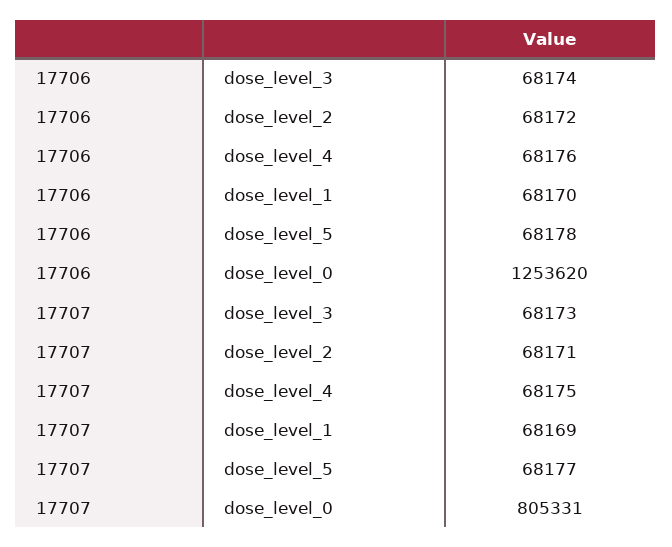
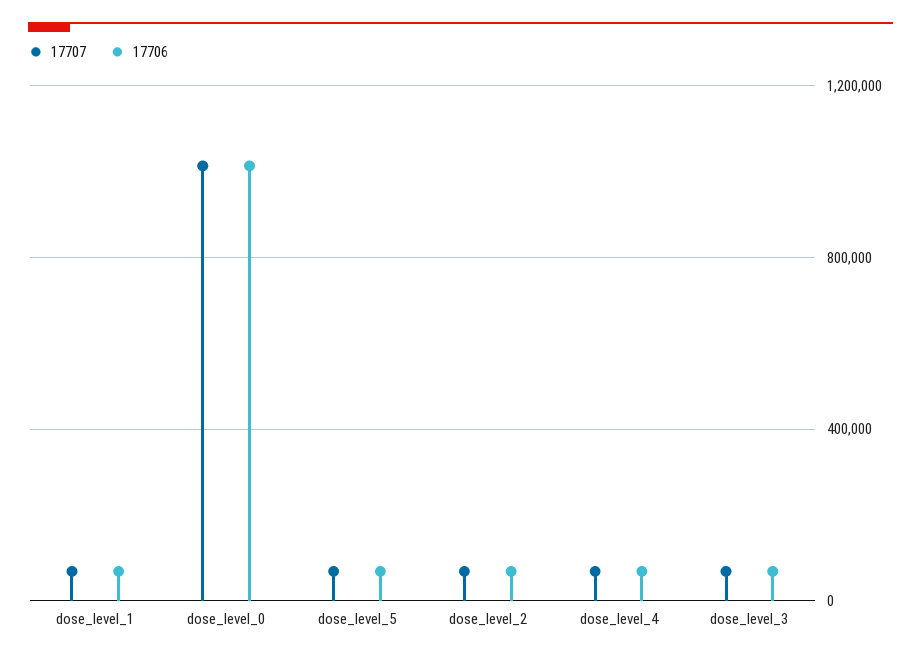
  {
    "17706": {
      "dose_level_3": 68174,
      "dose_level_2": 68172,
      "dose_level_4": 68176,
      "dose_level_1": 68170,
      "dose_level_5": 68178,
-     "dose_level_0": 1253620
+     "dose_level_0": 1000000
    },
    "17707": {
      "dose_level_3": 68173,
      "dose_level_2": 68171,
      "dose_level_4": 68175,
      "dose_level_1": 68169,
      "dose_level_5": 68177,
-     "dose_level_0": 805331
+     "dose_level_0": 1000000
    }
  }

